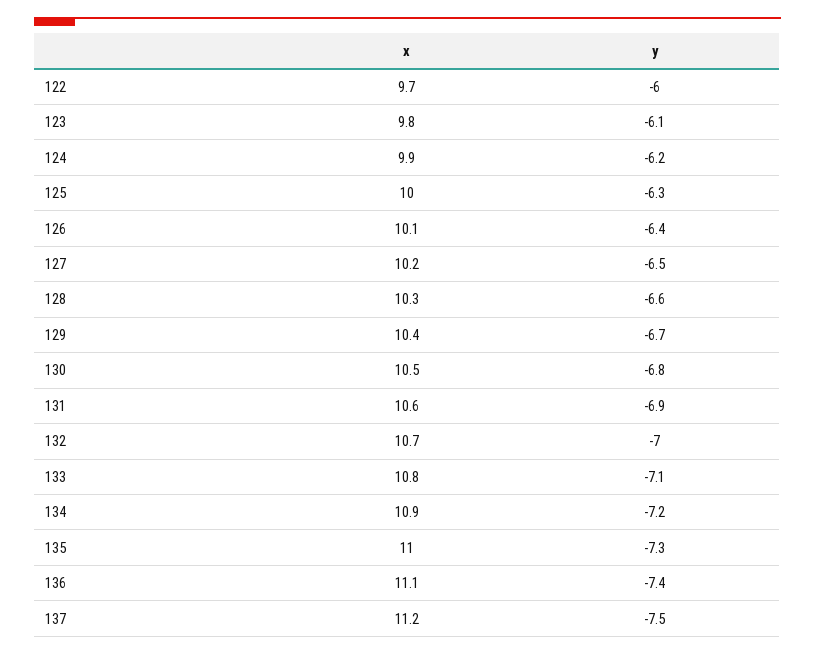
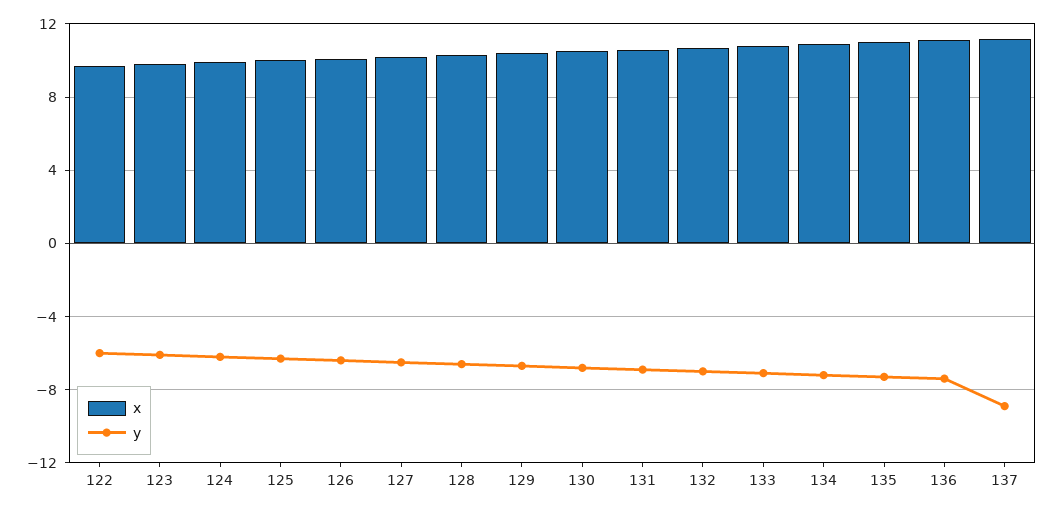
  {
    "x": {
      "122": 9.7,
      "123": 9.8,
      "124": 9.9,
      "125": 10,
      "126": 10.1,
      "127": 10.2,
      "128": 10.3,
      "129": 10.4,
      "130": 10.5,
      "131": 10.6,
      "132": 10.7,
      "133": 10.8,
      "134": 10.9,
      "135": 11,
      "136": 11.1,
      "137": 11.2
    },
    "y": {
      "122": -6,
      "123": -6.1,
      "124": -6.2,
      "125": -6.3,
      "126": -6.4,
      "127": -6.5,
      "128": -6.6,
      "129": -6.7,
      "130": -6.8,
      "131": -6.9,
      "132": -7,
      "133": -7.1,
      "134": -7.2,
      "135": -7.3,
      "136": -7.4,
-     "137": -7.5
+     "137": -9
    }
  }

